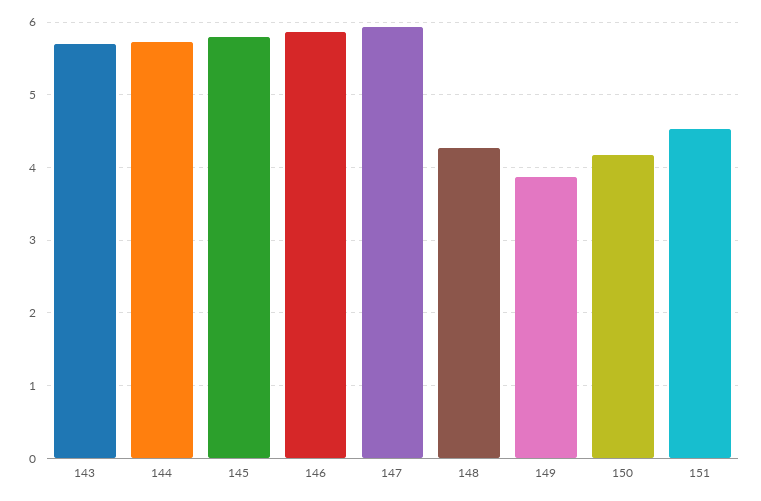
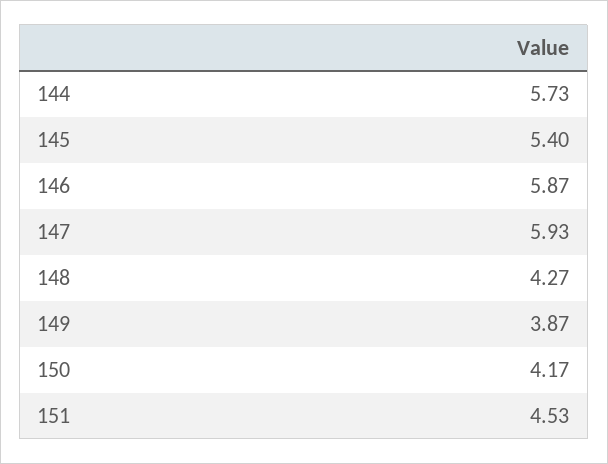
  {
-   "143": 5.7,
    "144": 5.73,
-   "145": 5.8,
+   "145": 5.4,
    "146": 5.87,
    "147": 5.93,
    "148": 4.27,
    "149": 3.87,
    "150": 4.17,
    "151": 4.53
  }

